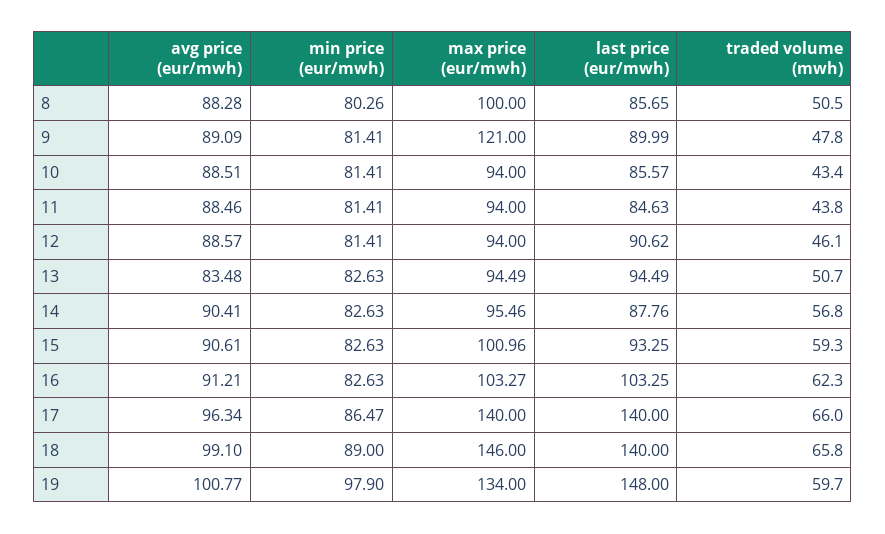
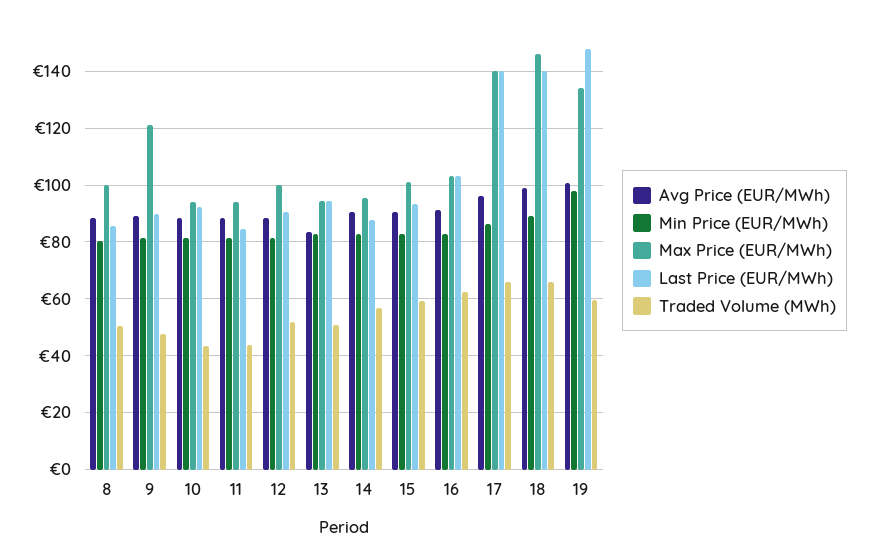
  {
    "avg price (eur/mwh)": {
      "8": 88.28,
      "9": 89.09,
      "10": 88.51,
      "11": 88.46,
      "12": 88.57,
      "13": 83.48,
      "14": 90.41,
      "15": 90.61,
      "16": 91.21,
      "17": 96.34,
      "18": 99.1,
      "19": 100.77
    },
    "min price (eur/mwh)": {
      "8": 80.26,
      "9": 81.41,
      "10": 81.41,
      "11": 81.41,
      "12": 81.41,
      "13": 82.63,
      "14": 82.63,
      "15": 82.63,
      "16": 82.63,
      "17": 86.47,
      "18": 89,
      "19": 97.9
    },
    "max price (eur/mwh)": {
      "8": 100,
      "9": 121,
      "10": 94,
      "11": 94,
-     "12": 94,
+     "12": 100,
      "13": 94.49,
      "14": 95.46,
      "15": 100.96,
      "16": 103.27,
      "17": 140,
      "18": 146,
      "19": 134
    },
    "last price (eur/mwh)": {
      "8": 85.65,
      "9": 89.99,
-     "10": 85.57,
+     "10": 92.5,
      "11": 84.63,
      "12": 90.62,
      "13": 94.49,
      "14": 87.76,
      "15": 93.25,
      "16": 103.25,
      "17": 140,
      "18": 140,
      "19": 148
    },
    "traded volume (mwh)": {
      "8": 50.5,
      "9": 47.8,
      "10": 43.4,
      "11": 43.8,
-     "12": 46.1,
+     "12": 52.5,
      "13": 50.7,
      "14": 56.8,
      "15": 59.3,
      "16": 62.3,
      "17": 66,
      "18": 65.8,
      "19": 59.7
    }
  }

